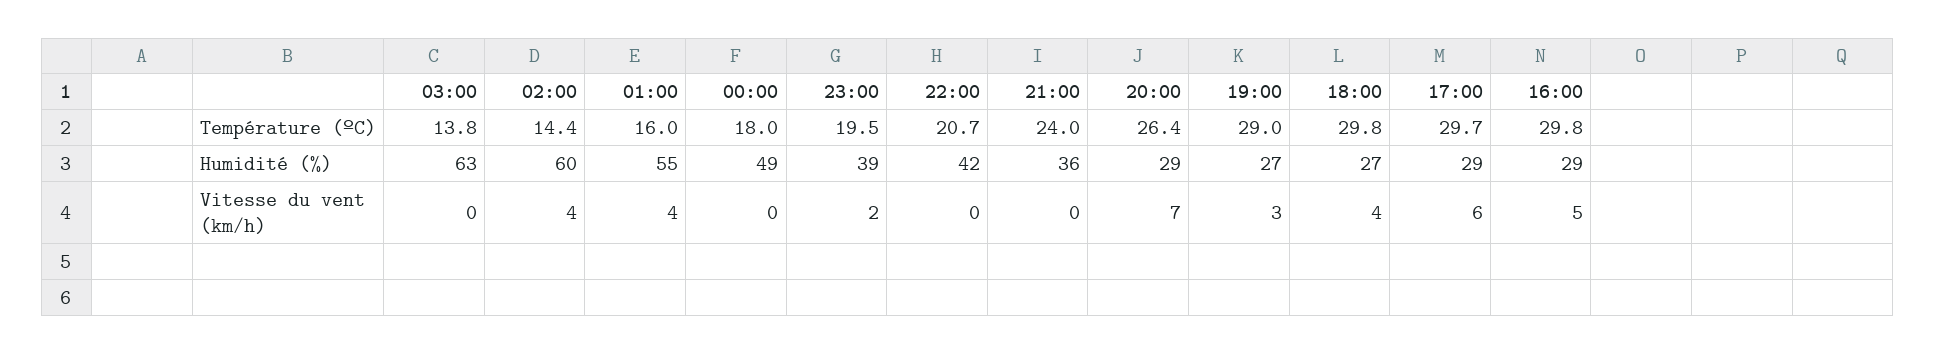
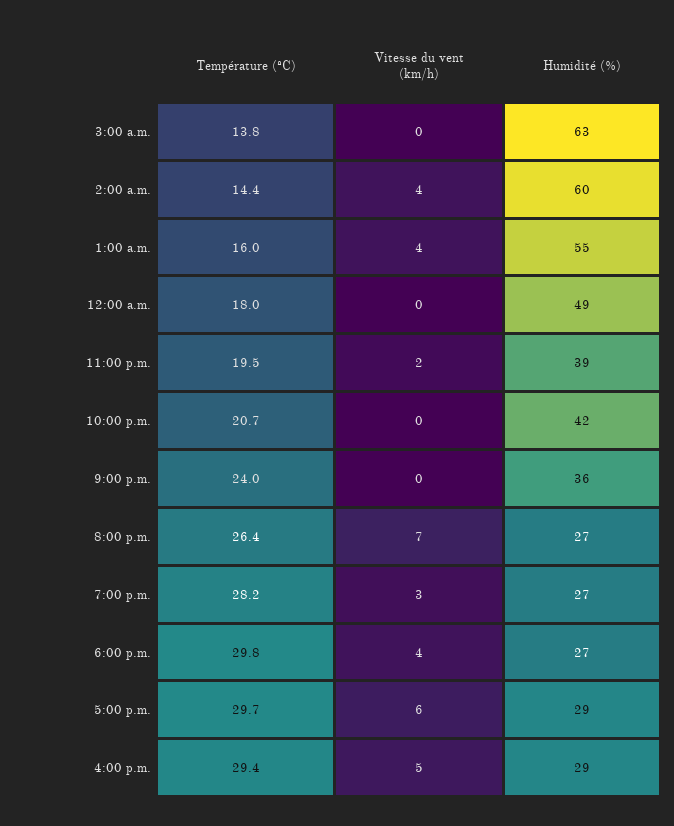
  {
    "03:00": {
      "Température (ºC)": 13.8,
      "Humidité (%)": 63,
      "Vitesse du vent (km/h)": 0
    },
    "02:00": {
      "Température (ºC)": 14.4,
      "Humidité (%)": 60,
      "Vitesse du vent (km/h)": 4
    },
    "01:00": {
      "Température (ºC)": 16,
      "Humidité (%)": 55,
      "Vitesse du vent (km/h)": 4
    },
    "00:00": {
      "Température (ºC)": 18,
      "Humidité (%)": 49,
      "Vitesse du vent (km/h)": 0
    },
    "23:00": {
      "Température (ºC)": 19.5,
      "Humidité (%)": 39,
      "Vitesse du vent (km/h)": 2
    },
    "22:00": {
      "Température (ºC)": 20.7,
      "Humidité (%)": 42,
      "Vitesse du vent (km/h)": 0
    },
    "21:00": {
      "Température (ºC)": 24,
      "Humidité (%)": 36,
      "Vitesse du vent (km/h)": 0
    },
    "20:00": {
      "Température (ºC)": 26.4,
-     "Humidité (%)": 29,
+     "Humidité (%)": 27,
      "Vitesse du vent (km/h)": 7
    },
    "19:00": {
-     "Température (ºC)": 29,
+     "Température (ºC)": 28.2,
      "Humidité (%)": 27,
      "Vitesse du vent (km/h)": 3
    },
    "18:00": {
      "Température (ºC)": 29.8,
      "Humidité (%)": 27,
      "Vitesse du vent (km/h)": 4
    },
    "17:00": {
      "Température (ºC)": 29.7,
      "Humidité (%)": 29,
      "Vitesse du vent (km/h)": 6
    },
    "16:00": {
-     "Température (ºC)": 29.8,
+     "Température (ºC)": 29.4,
      "Humidité (%)": 29,
      "Vitesse du vent (km/h)": 5
    }
  }

